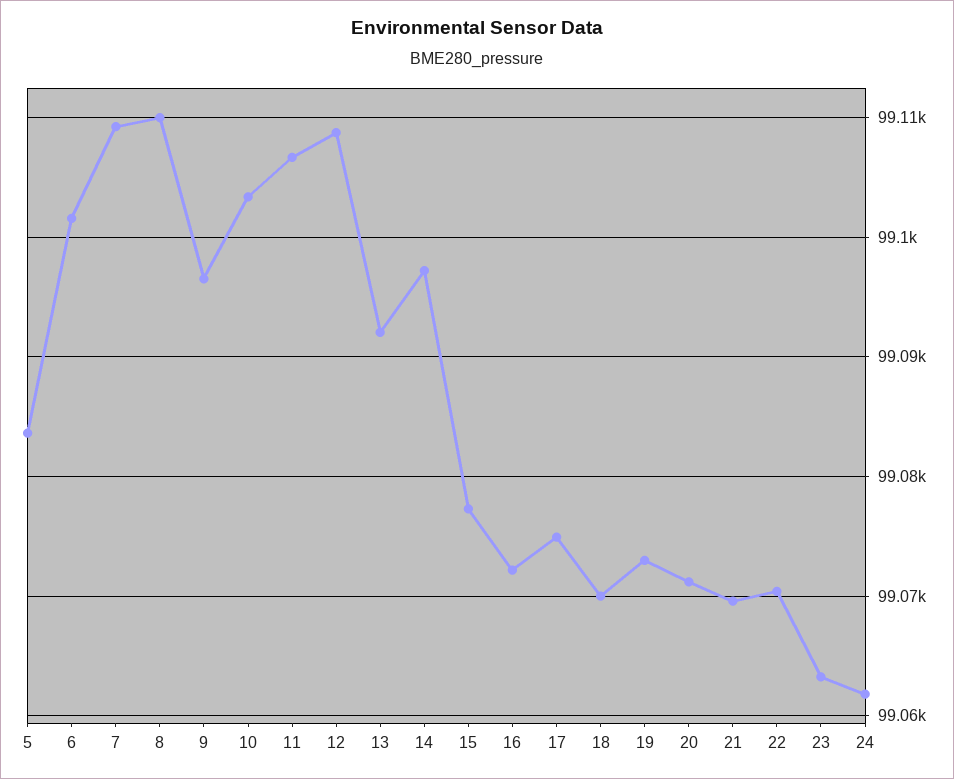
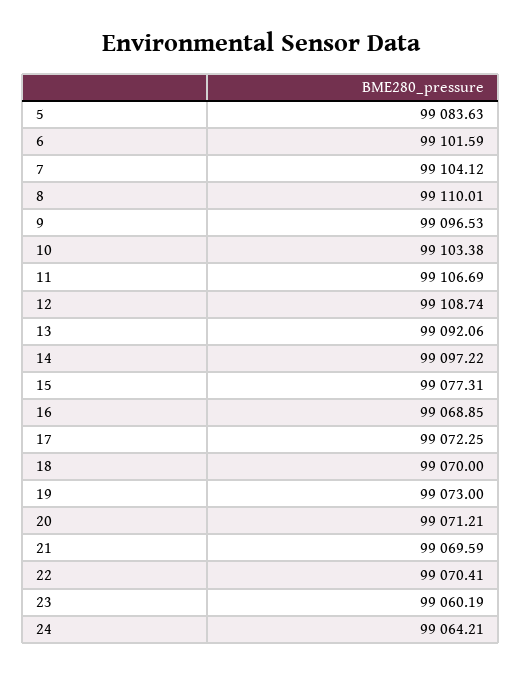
  {
    "5": 99083.63,
    "6": 99101.59,
-   "7": 99109,
+   "7": 99104.12,
    "8": 99110.01,
    "9": 99096.53,
    "10": 99103.38,
    "11": 99106.69,
    "12": 99108.74,
    "13": 99092.06,
    "14": 99097.22,
    "15": 99077.31,
-   "16": 99072,
+   "16": 99068.85,
-   "17": 99075,
+   "17": 99072.25,
    "18": 99070,
    "19": 99073,
    "20": 99071.21,
    "21": 99069.59,
    "22": 99070.41,
-   "23": 99063,
+   "23": 99060.19,
-   "24": 99062
+   "24": 99064.21
  }

